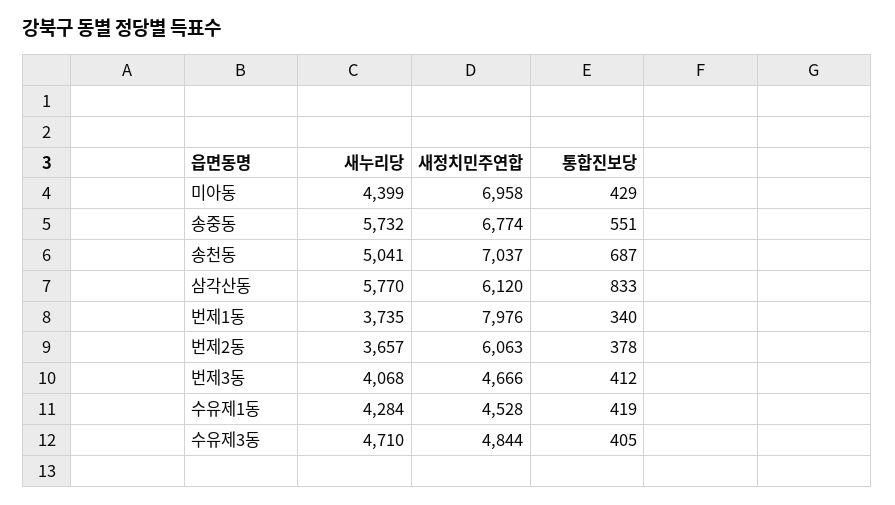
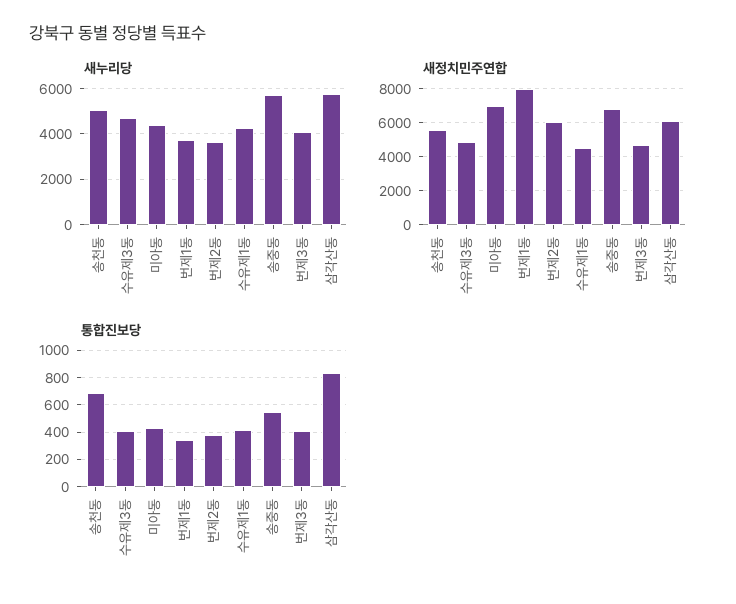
  {
    "새누리당": {
      "미아동": 4399,
      "송중동": 5732,
      "송천동": 5041,
      "삼각산동": 5770,
      "번제1동": 3735,
      "번제2동": 3657,
      "번제3동": 4068,
      "수유제1동": 4284,
      "수유제3동": 4710
    },
    "새정치민주연합": {
      "미아동": 6958,
      "송중동": 6774,
-     "송천동": 7037,
+     "송천동": 5500,
      "삼각산동": 6120,
      "번제1동": 7976,
      "번제2동": 6063,
      "번제3동": 4666,
      "수유제1동": 4528,
      "수유제3동": 4844
    },
    "통합진보당": {
      "미아동": 429,
      "송중동": 551,
      "송천동": 687,
      "삼각산동": 833,
      "번제1동": 340,
      "번제2동": 378,
      "번제3동": 412,
      "수유제1동": 419,
      "수유제3동": 405
    }
  }

